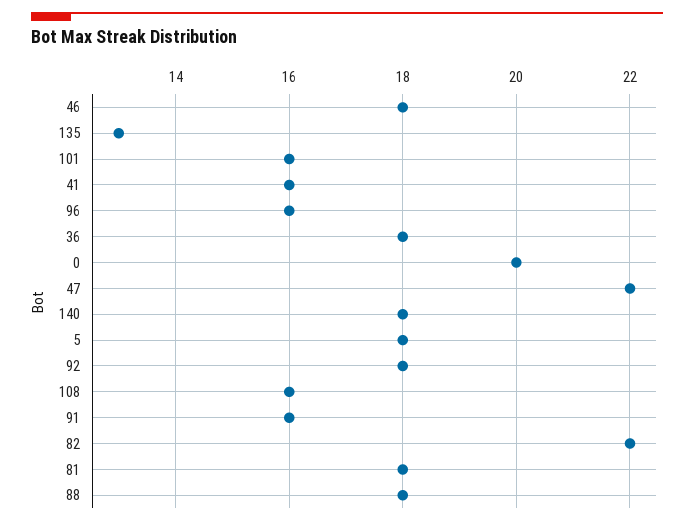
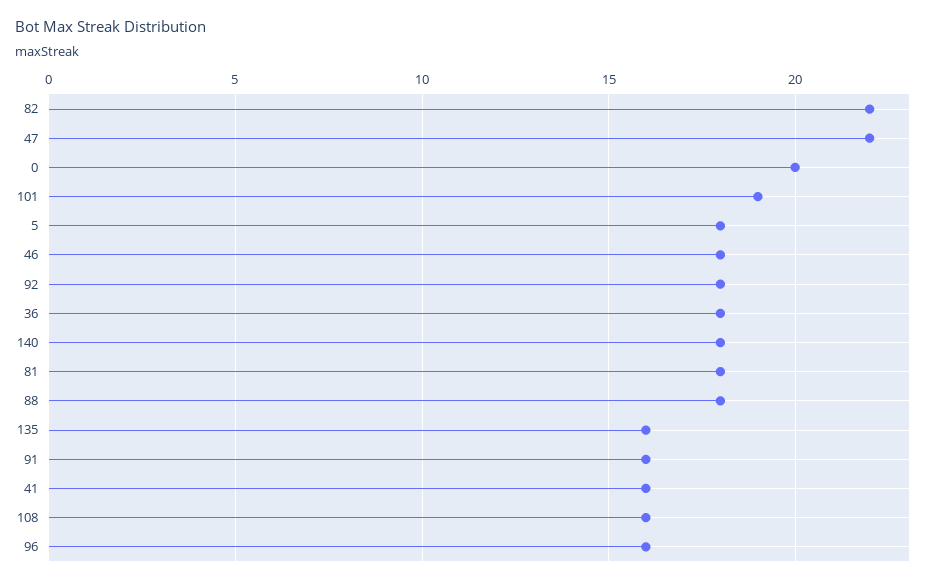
  {
    "46": 18,
-   "135": 13,
+   "135": 16,
-   "101": 16,
+   "101": 19,
    "41": 16,
    "96": 16,
    "36": 18,
    "0": 20,
    "47": 22,
    "140": 18,
    "5": 18,
    "92": 18,
    "108": 16,
    "91": 16,
    "82": 22,
    "81": 18,
    "88": 18
  }

